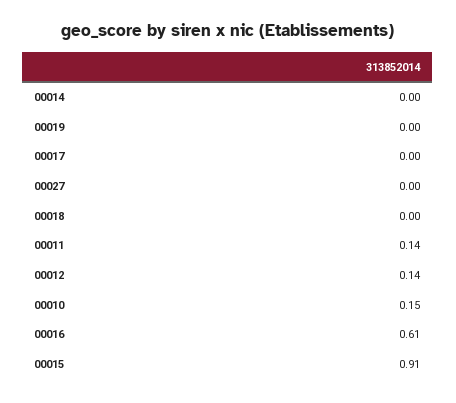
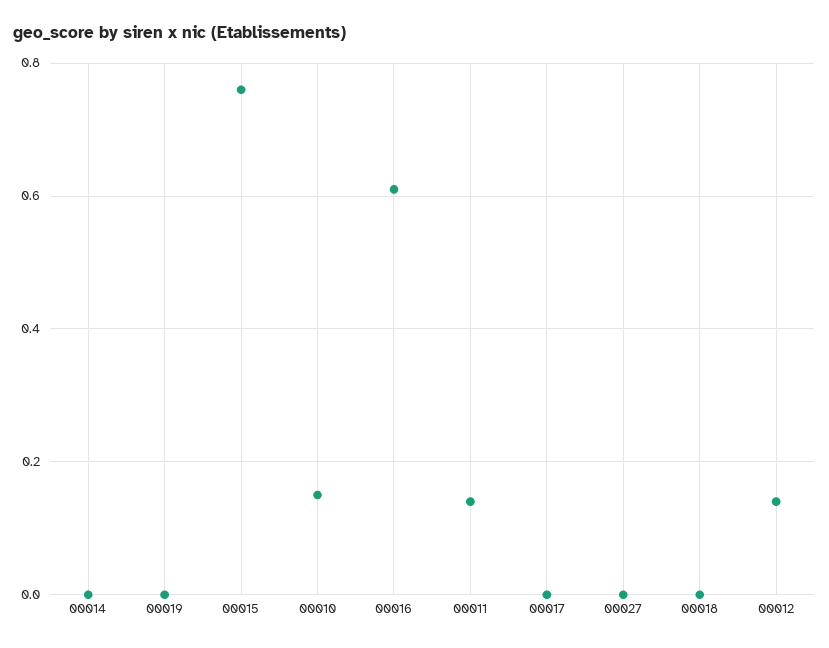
  {
    "00014": 0,
    "00019": 0,
    "00017": 0,
    "00027": 0,
    "00018": 0,
    "00011": 0.14,
    "00012": 0.14,
    "00010": 0.15,
    "00016": 0.61,
-   "00015": 0.91
+   "00015": 0.75
  }

